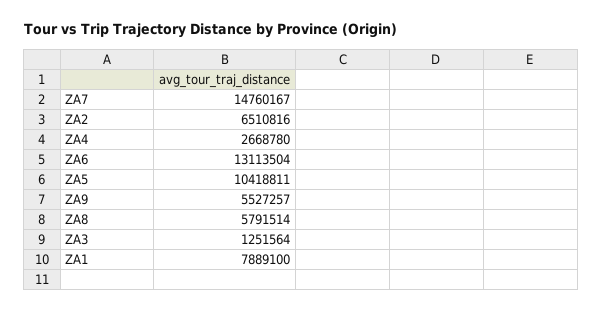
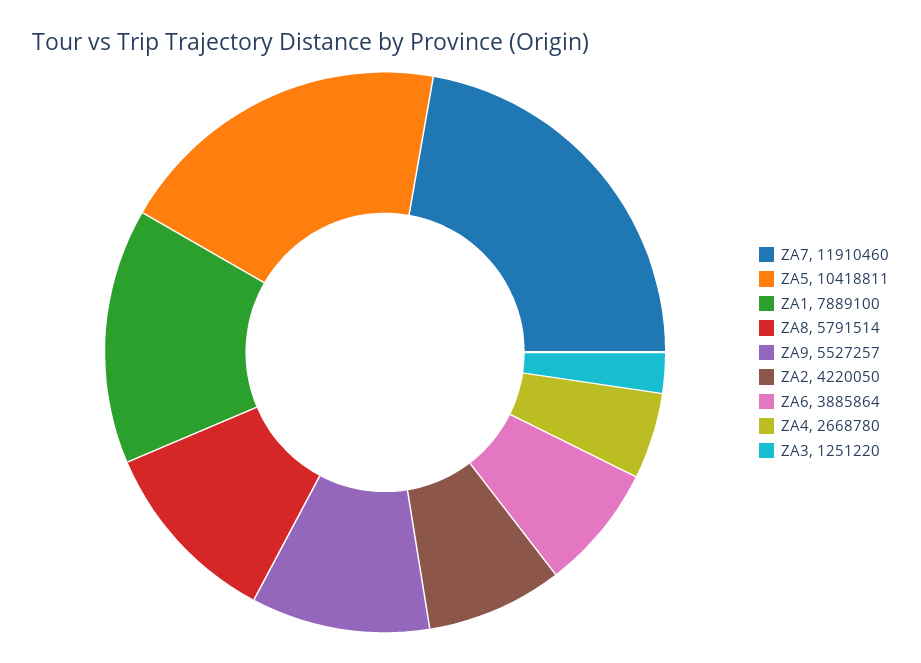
  {
-   "ZA7": 14760167,
+   "ZA7": 11910460,
-   "ZA2": 6510816,
+   "ZA2": 4220050,
    "ZA4": 2668780,
-   "ZA6": 13113504,
+   "ZA6": 3885864,
    "ZA5": 10418811,
    "ZA9": 5527257,
    "ZA8": 5791514,
-   "ZA3": 1251564,
+   "ZA3": 1251220,
    "ZA1": 7889100
  }

